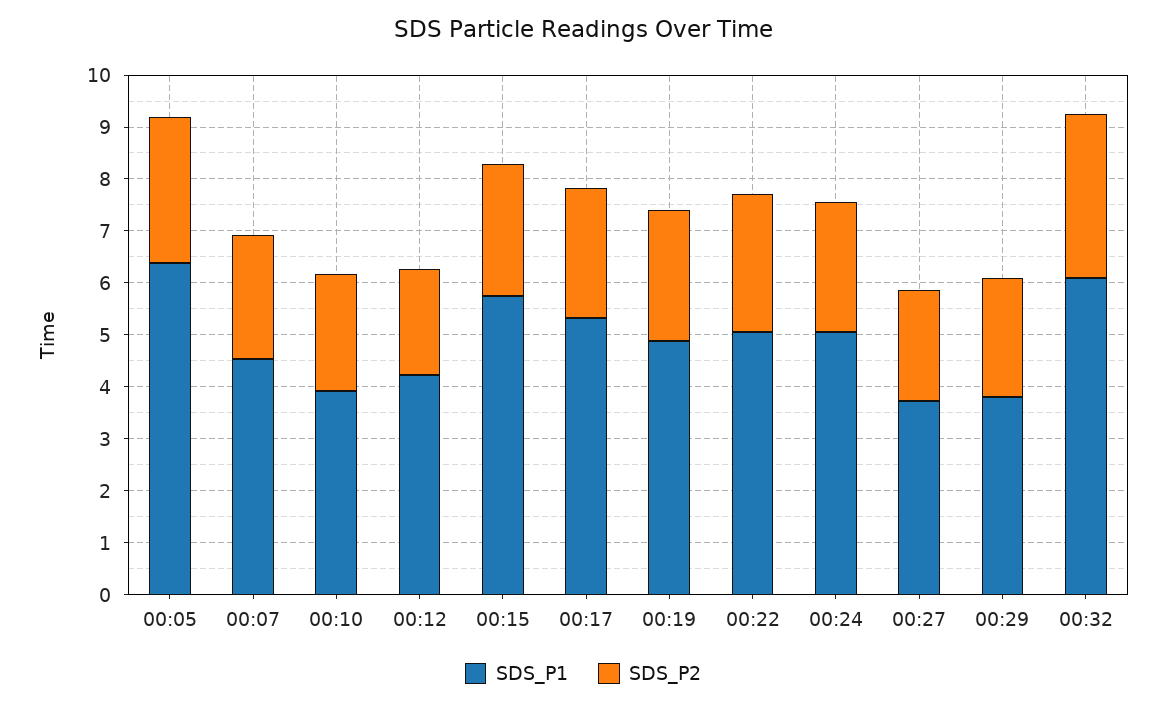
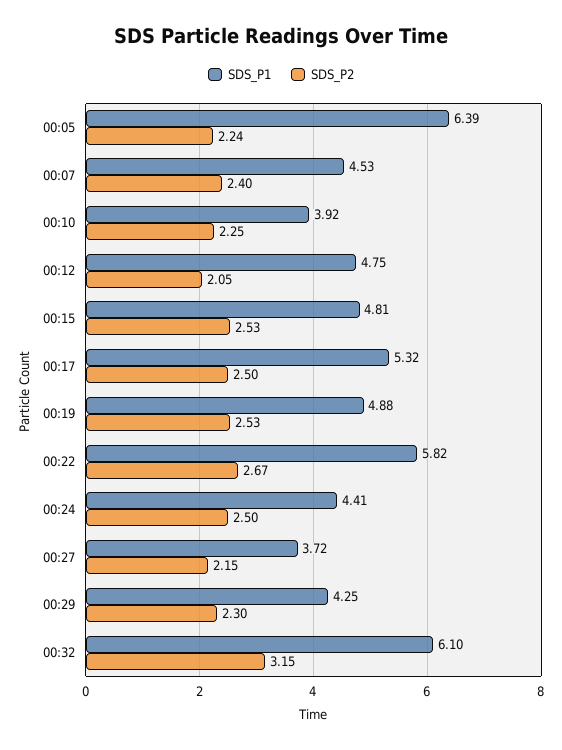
  {
    "SDS_P1": {
      "00:05": 6.39,
      "00:07": 4.53,
      "00:10": 3.92,
-     "00:12": 4.2,
+     "00:12": 4.75,
-     "00:15": 5.8,
+     "00:15": 4.81,
      "00:17": 5.32,
      "00:19": 4.88,
-     "00:22": 5,
+     "00:22": 5.82,
-     "00:24": 5,
+     "00:24": 4.41,
      "00:27": 3.72,
-     "00:29": 3.8,
+     "00:29": 4.25,
      "00:32": 6.1
    },
    "SDS_P2": {
-     "00:05": 2.8,
+     "00:05": 2.24,
      "00:07": 2.4,
      "00:10": 2.25,
      "00:12": 2.05,
      "00:15": 2.53,
      "00:17": 2.5,
      "00:19": 2.53,
      "00:22": 2.67,
      "00:24": 2.5,
      "00:27": 2.15,
      "00:29": 2.3,
      "00:32": 3.15
    }
  }

